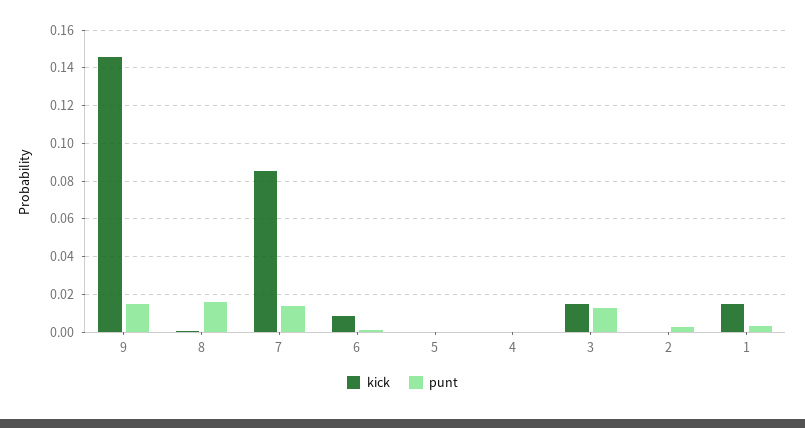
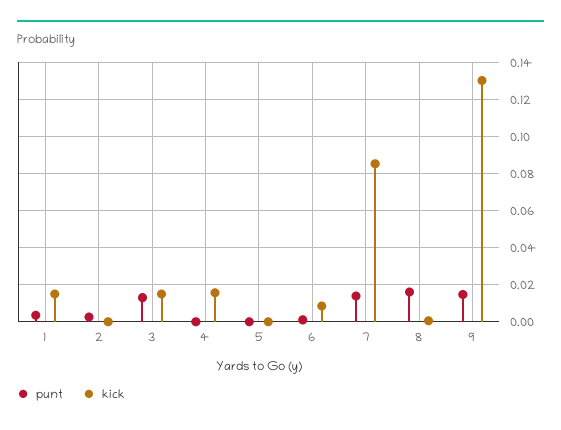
  {
    "kick": {
-     "9": 0.145,
+     "9": 0.13,
      "8": 0,
      "7": 0.085,
      "6": 0.01,
      "5": 0,
-     "4": 0,
+     "4": 0.015,
      "3": 0.015,
      "2": 0,
      "1": 0.015
    },
    "punt": {
      "9": 0.015,
      "8": 0.015,
      "7": 0.015,
      "6": 0,
      "5": 0,
      "4": 0,
      "3": 0.015,
      "2": 0.005,
      "1": 0.005
    }
  }

